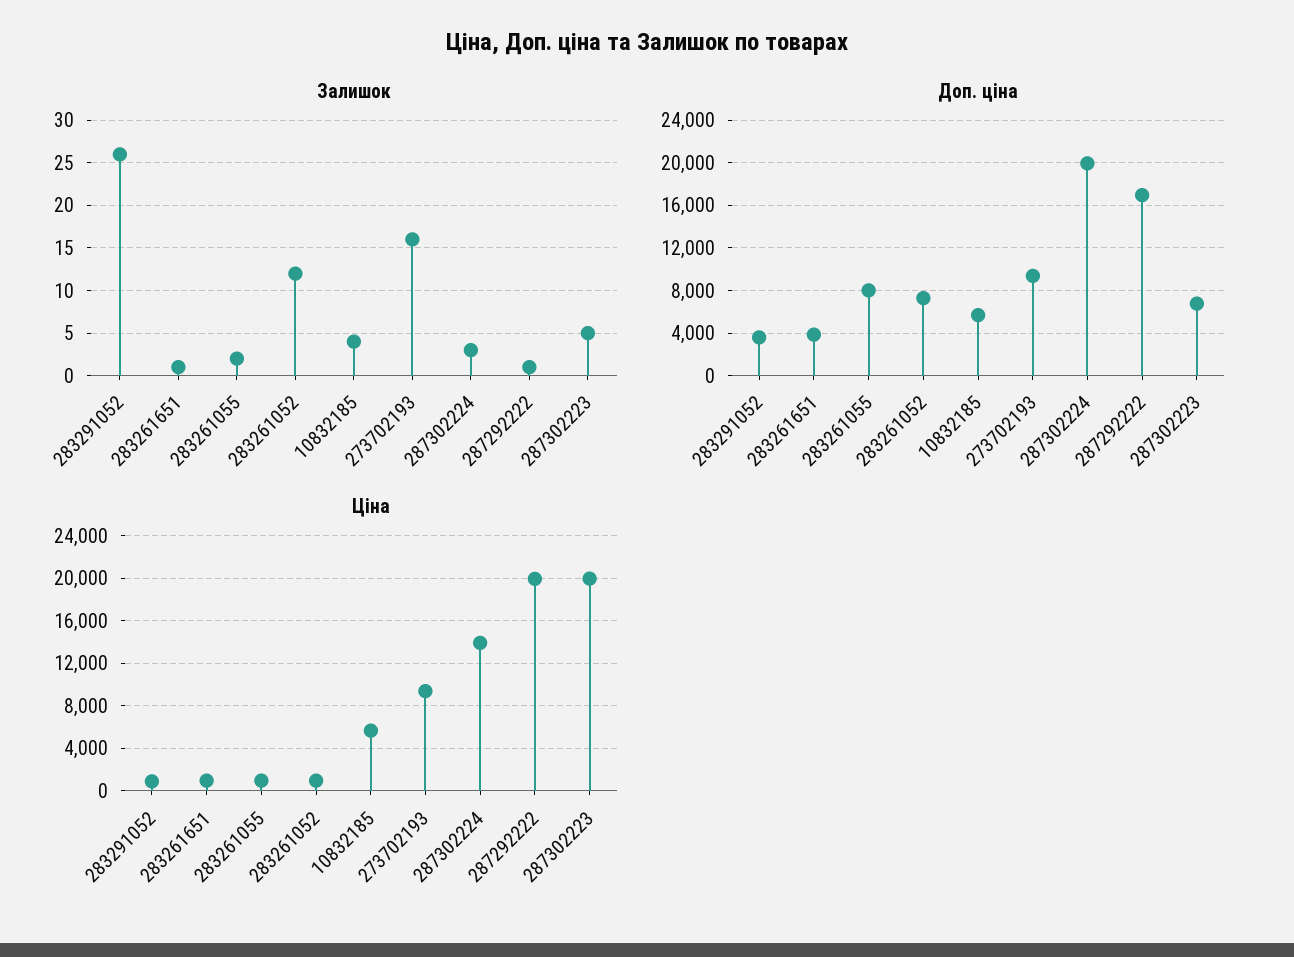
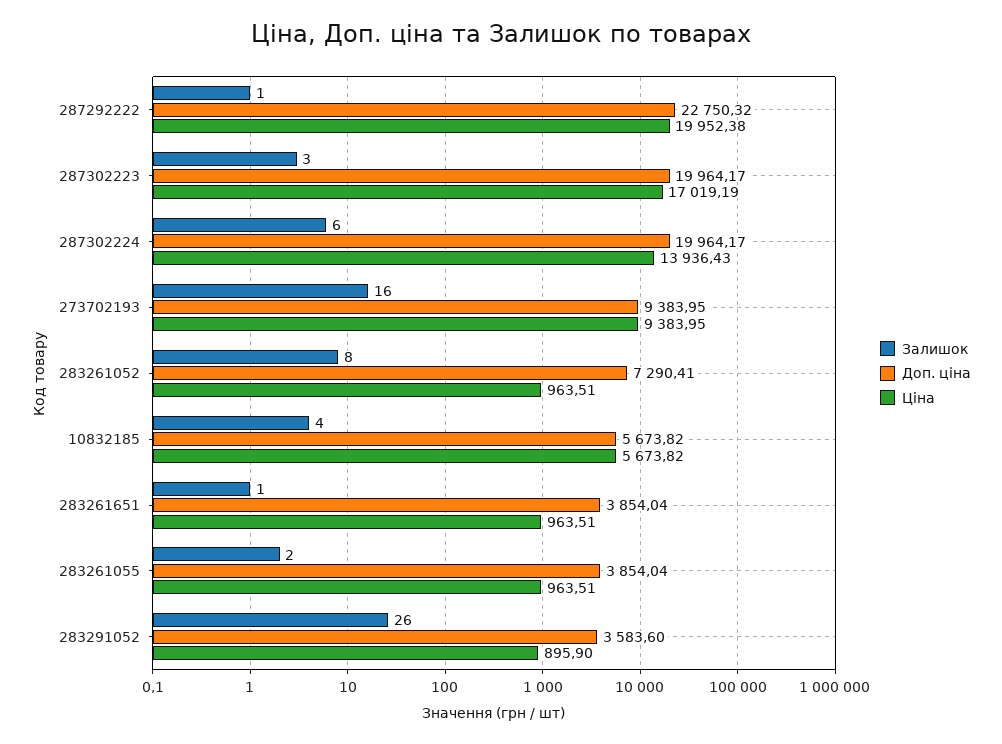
  {
    "Залишок": {
      "283291052": 26,
      "283261651": 1,
      "283261055": 2,
-     "283261052": 12,
+     "283261052": 8,
      "10832185": 4,
      "273702193": 16,
-     "287302224": 3,
+     "287302224": 6,
      "287292222": 1,
-     "287302223": 5
+     "287302223": 3
    },
    "Доп. ціна": {
      "283291052": 3583.6,
      "283261651": 3854.04,
-     "283261055": 8000,
+     "283261055": 3854.04,
      "283261052": 7290.41,
      "10832185": 5673.82,
      "273702193": 9383.95,
      "287302224": 19964.17,
-     "287292222": 17000,
+     "287292222": 22750.32,
-     "287302223": 7000
+     "287302223": 19964.17
    },
    "Ціна": {
      "283291052": 895.9,
      "283261651": 963.51,
      "283261055": 963.51,
      "283261052": 963.51,
      "10832185": 5673.82,
      "273702193": 9383.95,
      "287302224": 13936.43,
      "287292222": 19952.38,
-     "287302223": 20000
+     "287302223": 17019.19
    }
  }

